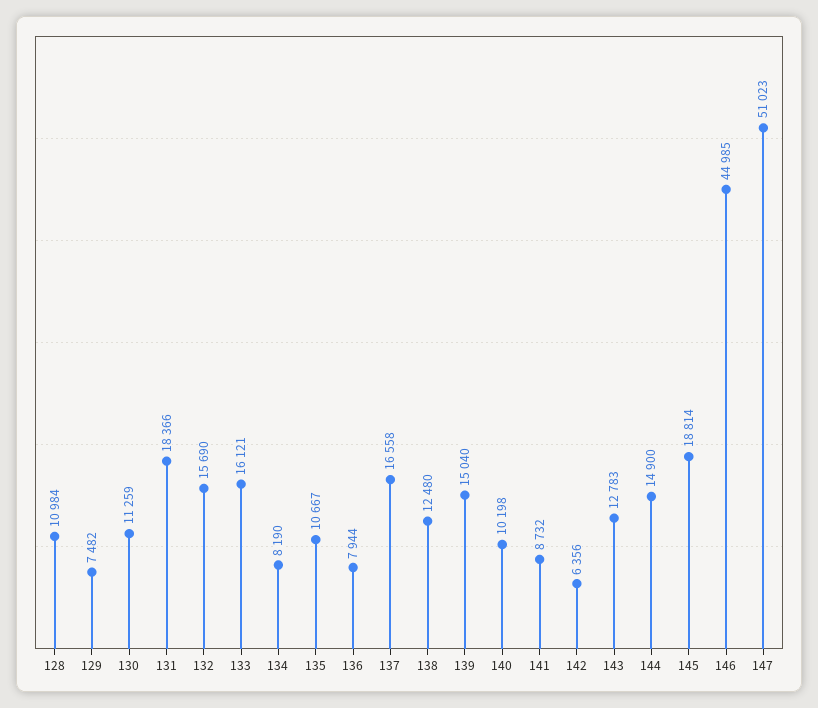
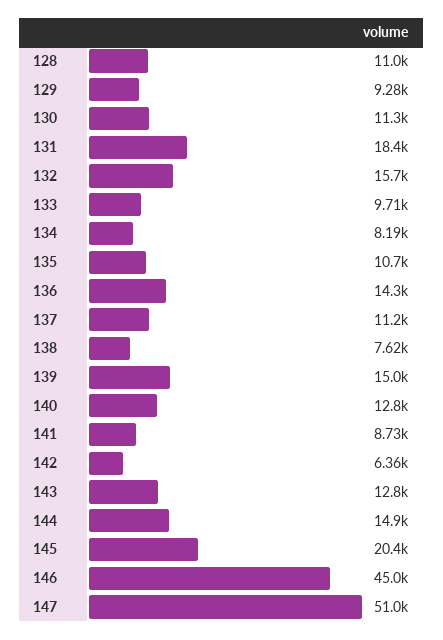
  {
    "128": 10984,
-   "129": 7482,
+   "129": 9280,
    "130": 11259,
    "131": 18366,
    "132": 15690,
-   "133": 16121,
+   "133": 9710,
    "134": 8190,
    "135": 10667,
-   "136": 7944,
+   "136": 14300,
-   "137": 16558,
+   "137": 11200,
-   "138": 12480,
+   "138": 7620,
    "139": 15040,
-   "140": 10198,
+   "140": 12800,
    "141": 8732,
    "142": 6356,
    "143": 12783,
    "144": 14900,
-   "145": 18814,
+   "145": 20400,
    "146": 44985,
    "147": 51023
  }

